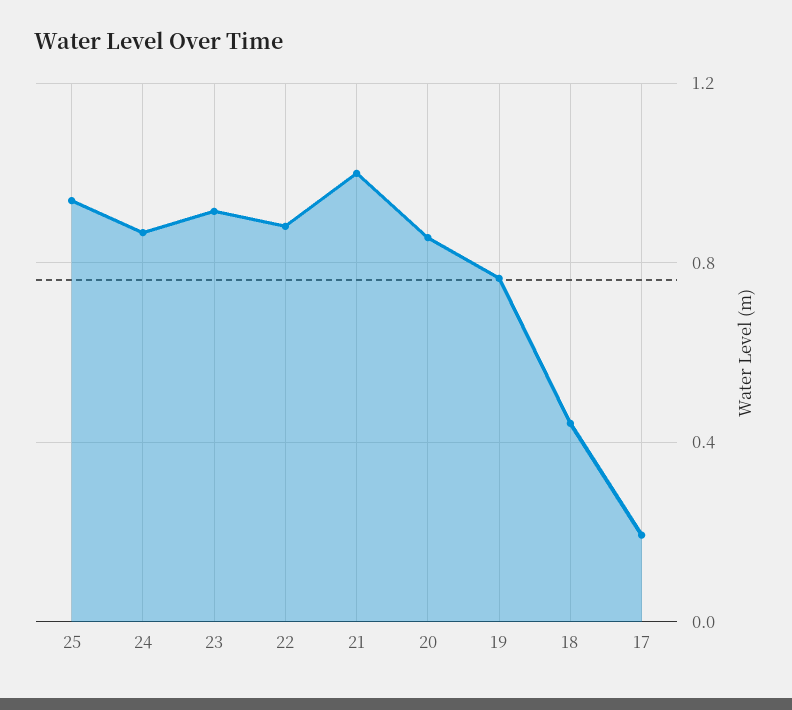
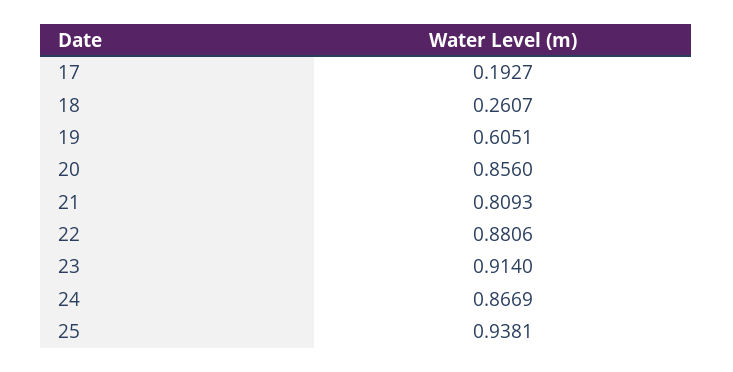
  {
    "25": 0.9381,
    "24": 0.8669,
    "23": 0.914,
    "22": 0.8806,
-   "21": 1,
+   "21": 0.8093,
    "20": 0.856,
-   "19": 0.75,
+   "19": 0.6051,
-   "18": 0.45,
+   "18": 0.2607,
    "17": 0.1927
  }

